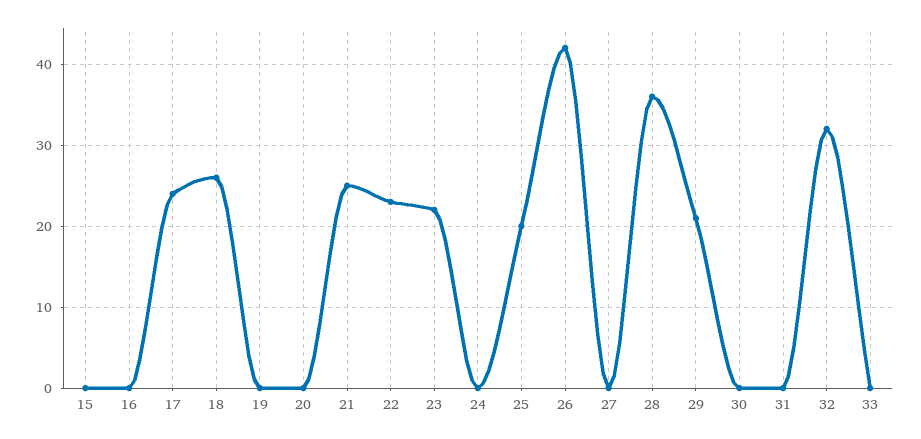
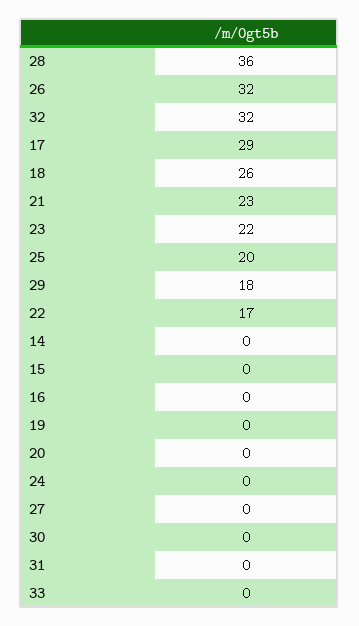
  {
    "15": 0,
    "16": 0,
-   "17": 24,
+   "17": 29,
    "18": 26,
    "19": 0,
    "20": 0,
-   "21": 25,
+   "21": 23,
-   "22": 23,
+   "22": 17,
    "23": 22,
    "24": 0,
    "25": 20,
-   "26": 42,
+   "26": 32,
    "27": 0,
    "28": 36,
-   "29": 21,
+   "29": 18,
    "30": 0,
    "31": 0,
    "32": 32,
-   "33": 0
+   "33": 0,
+   "14": 0
  }

